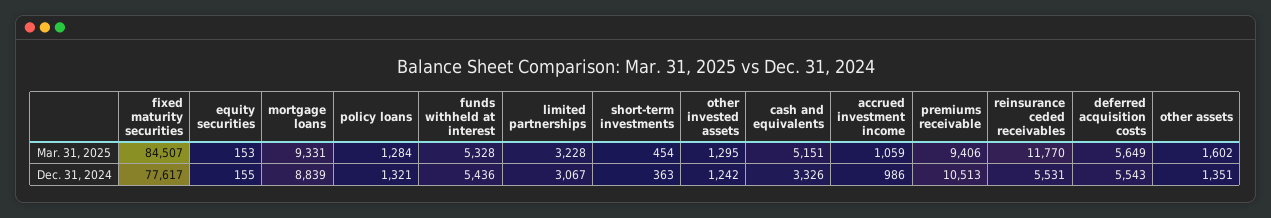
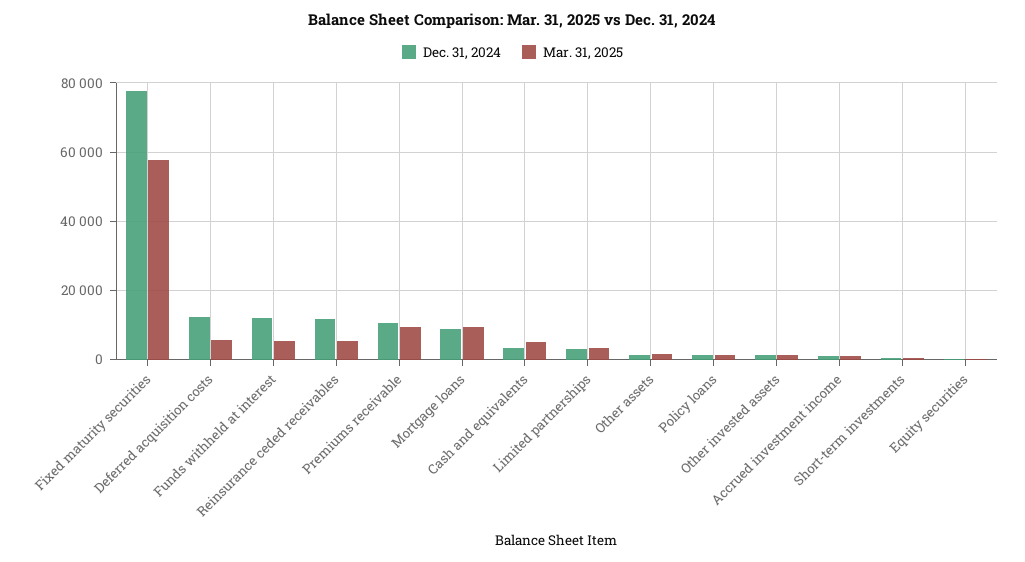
  {
    "Mar. 31, 2025": {
-     "fixed maturity securities": 84507,
+     "fixed maturity securities": 58000,
      "equity securities": 153,
      "mortgage loans": 9331,
      "policy loans": 1284,
      "funds withheld at interest": 5328,
      "limited partnerships": 3228,
      "short-term investments": 454,
      "other invested assets": 1295,
      "cash and equivalents": 5151,
      "accrued investment income": 1059,
      "premiums receivable": 9406,
-     "reinsurance ceded receivables": 11770,
+     "reinsurance ceded receivables": 6000,
      "deferred acquisition costs": 5649,
      "other assets": 1602
    },
    "Dec. 31, 2024": {
      "fixed maturity securities": 77617,
      "equity securities": 155,
      "mortgage loans": 8839,
      "policy loans": 1321,
-     "funds withheld at interest": 5436,
+     "funds withheld at interest": 12000,
      "limited partnerships": 3067,
      "short-term investments": 363,
      "other invested assets": 1242,
      "cash and equivalents": 3326,
      "accrued investment income": 986,
      "premiums receivable": 10513,
-     "reinsurance ceded receivables": 5531,
+     "reinsurance ceded receivables": 12000,
-     "deferred acquisition costs": 5543,
+     "deferred acquisition costs": 12000,
      "other assets": 1351
    }
  }

